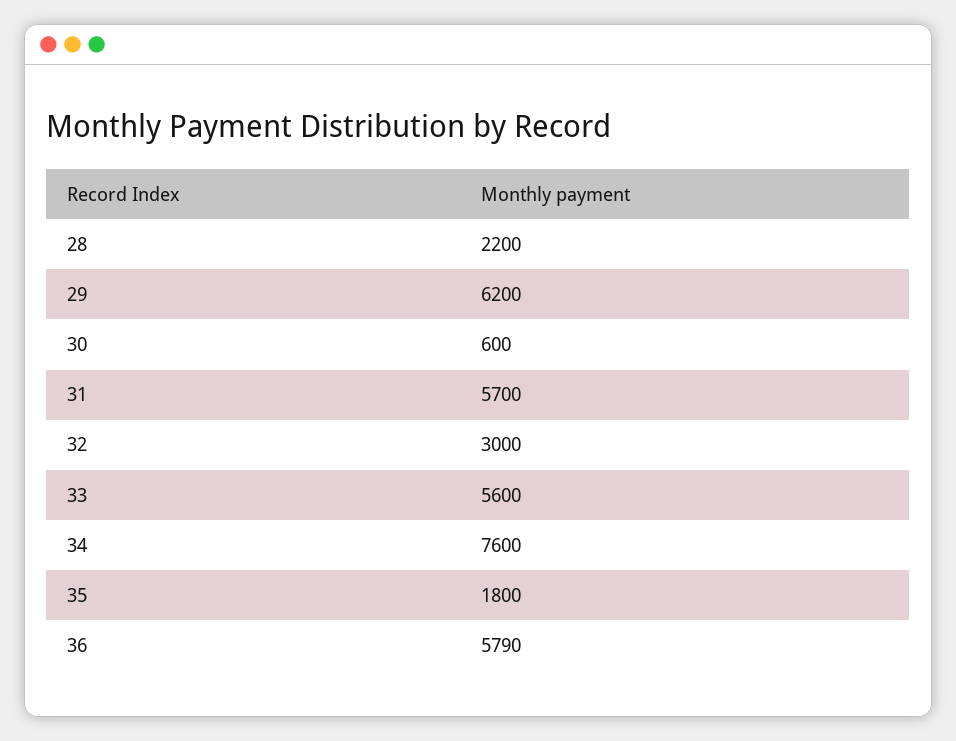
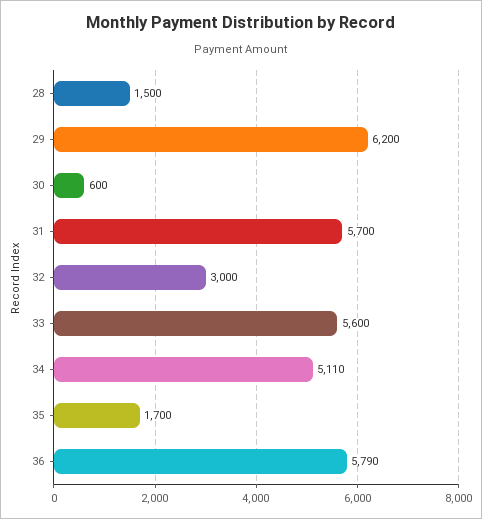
  {
-   "28": 2200,
+   "28": 1500,
    "29": 6200,
    "30": 600,
    "31": 5700,
    "32": 3000,
    "33": 5600,
-   "34": 7600,
+   "34": 5110,
-   "35": 1800,
+   "35": 1700,
    "36": 5790
  }

